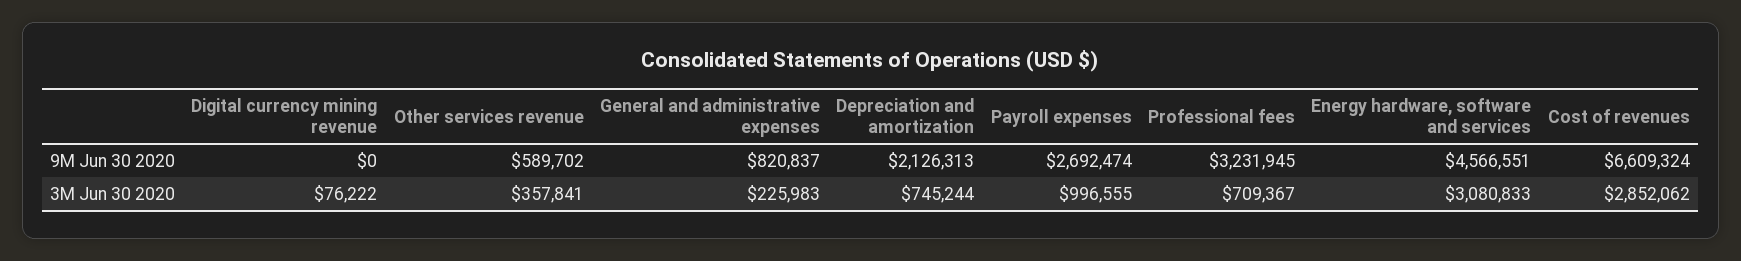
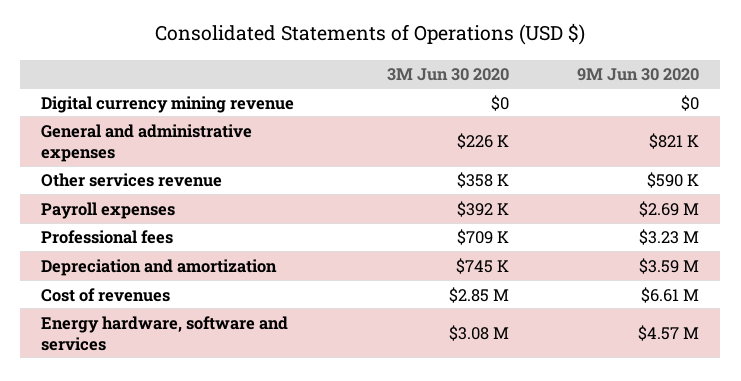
  {
    "Digital currency mining revenue": {
      "9M Jun 30 2020": 0,
-     "3M Jun 30 2020": 76222
+     "3M Jun 30 2020": 0
    },
    "Other services revenue": {
      "9M Jun 30 2020": 589702,
      "3M Jun 30 2020": 357841
    },
    "General and administrative expenses": {
      "9M Jun 30 2020": 820837,
      "3M Jun 30 2020": 225983
    },
    "Depreciation and amortization": {
-     "9M Jun 30 2020": 2126313,
+     "9M Jun 30 2020": 3590000,
      "3M Jun 30 2020": 745244
    },
    "Payroll expenses": {
      "9M Jun 30 2020": 2692474,
-     "3M Jun 30 2020": 996555
+     "3M Jun 30 2020": 392000
    },
    "Professional fees": {
      "9M Jun 30 2020": 3231945,
      "3M Jun 30 2020": 709367
    },
    "Energy hardware, software and services": {
      "9M Jun 30 2020": 4566551,
      "3M Jun 30 2020": 3080833
    },
    "Cost of revenues": {
      "9M Jun 30 2020": 6609324,
      "3M Jun 30 2020": 2852062
    }
  }

